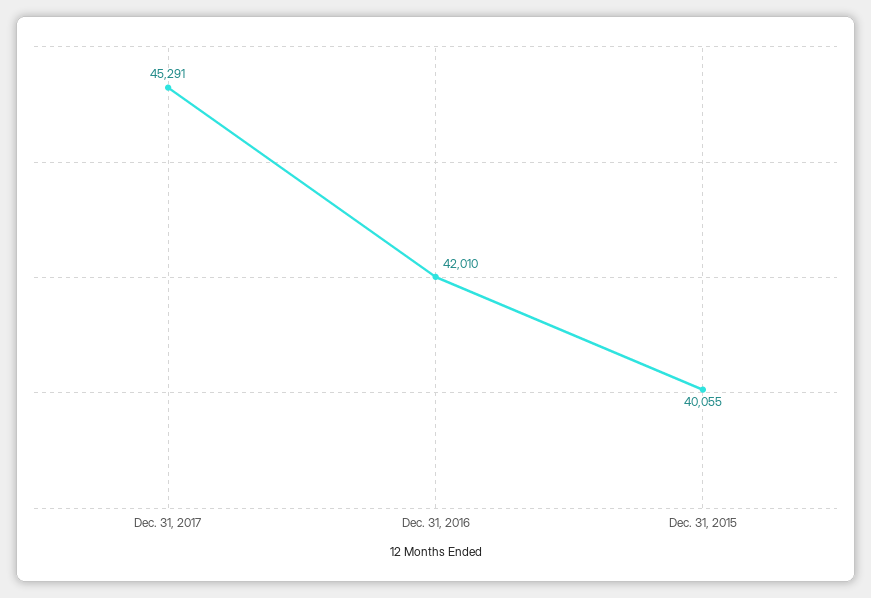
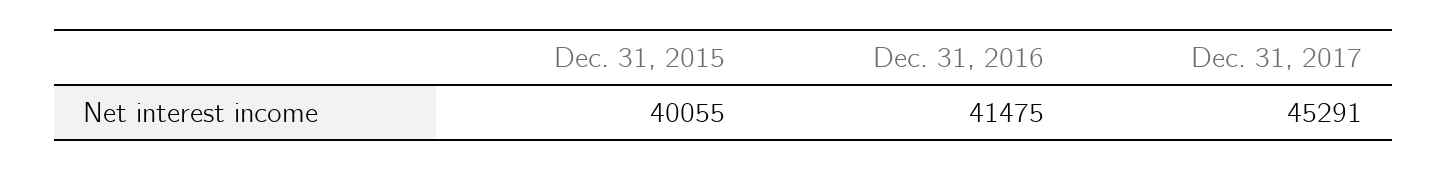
  {
    "Dec. 31, 2017": 45291,
-   "Dec. 31, 2016": 42010,
+   "Dec. 31, 2016": 41475,
    "Dec. 31, 2015": 40055
  }

